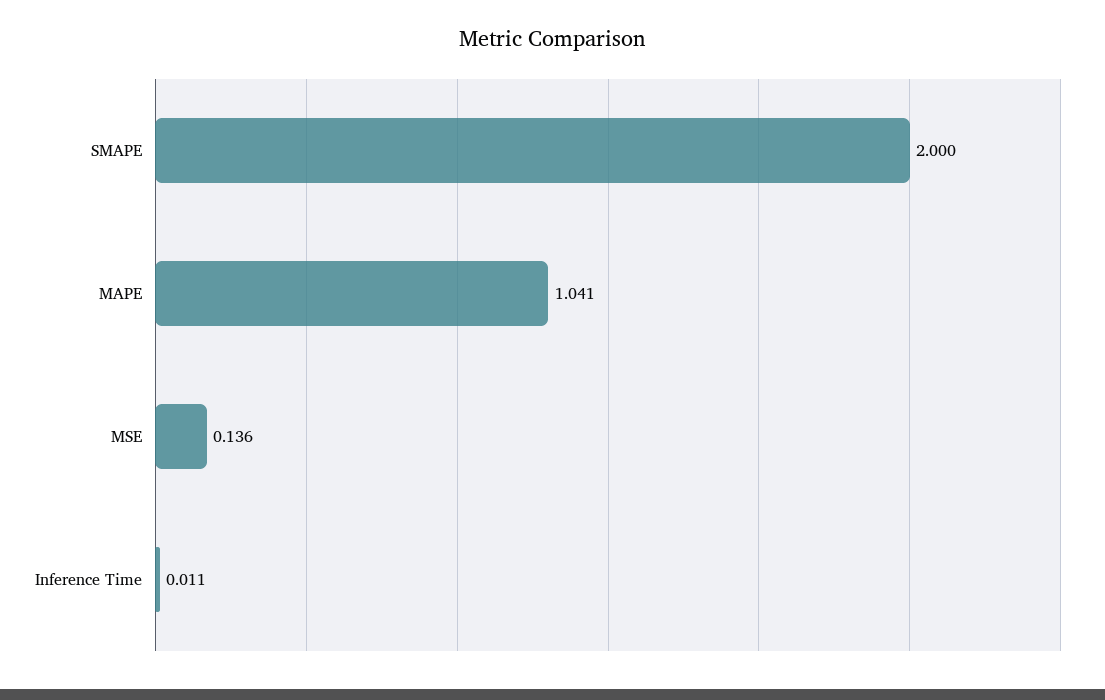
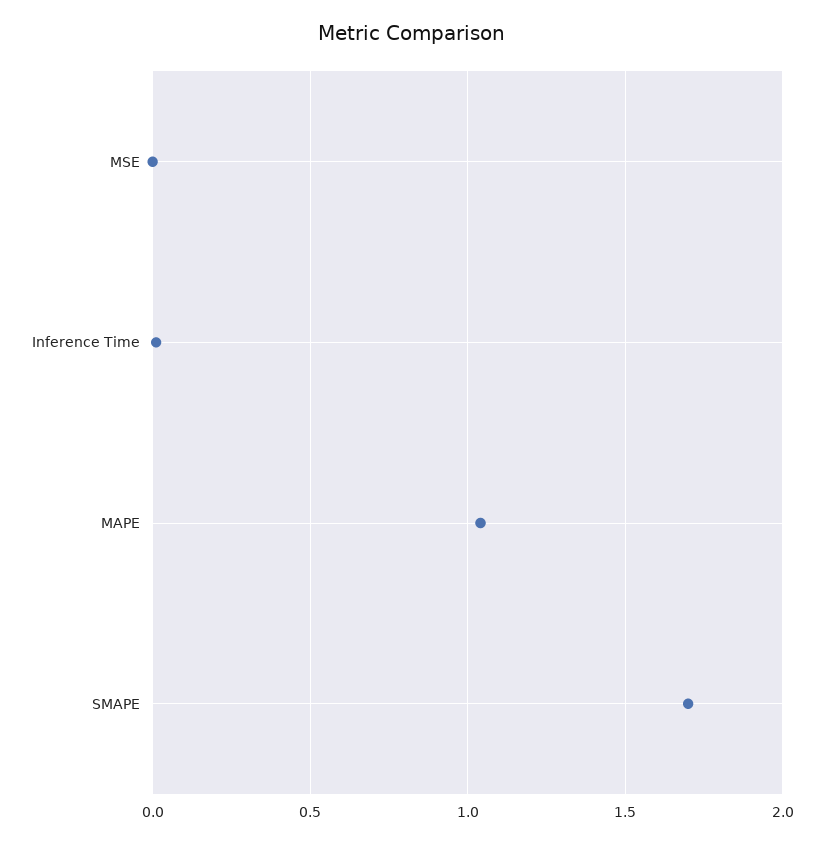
  {
-   "SMAPE": 2,
+   "SMAPE": 1.7,
    "MAPE": 1.041,
-   "MSE": 0.136,
+   "MSE": 0,
    "Inference Time": 0.011
  }

